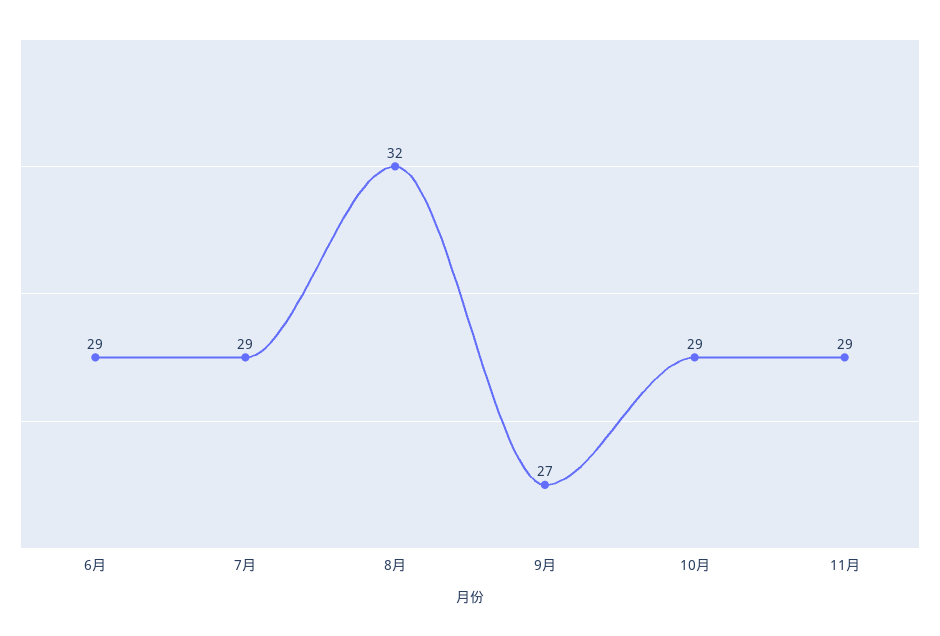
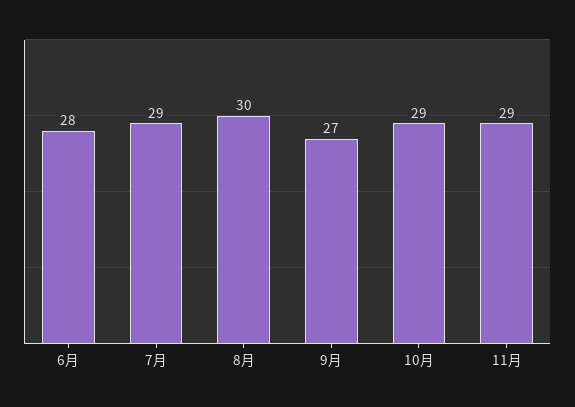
  {
-   "6月": 29,
+   "6月": 28,
    "7月": 29,
-   "8月": 32,
+   "8月": 30,
    "9月": 27,
    "10月": 29,
    "11月": 29
  }

